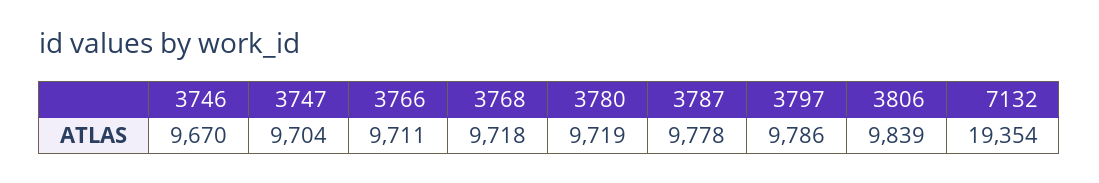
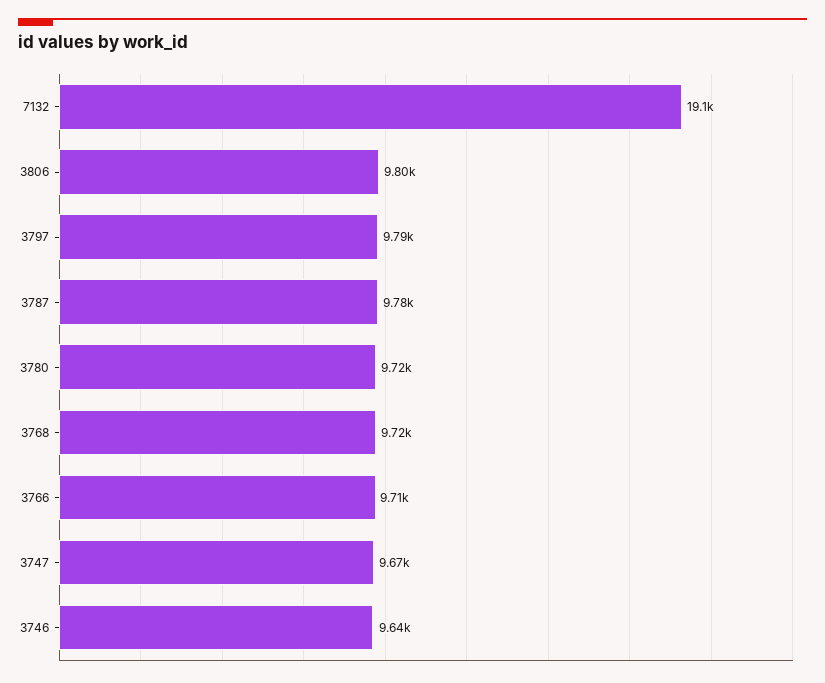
  {
-   "3746": 9670,
+   "3746": 9640,
-   "3747": 9704,
+   "3747": 9670,
    "3766": 9711,
    "3768": 9718,
    "3780": 9719,
    "3787": 9778,
    "3797": 9786,
-   "3806": 9839,
+   "3806": 9800,
-   "7132": 19354
+   "7132": 19100
  }

